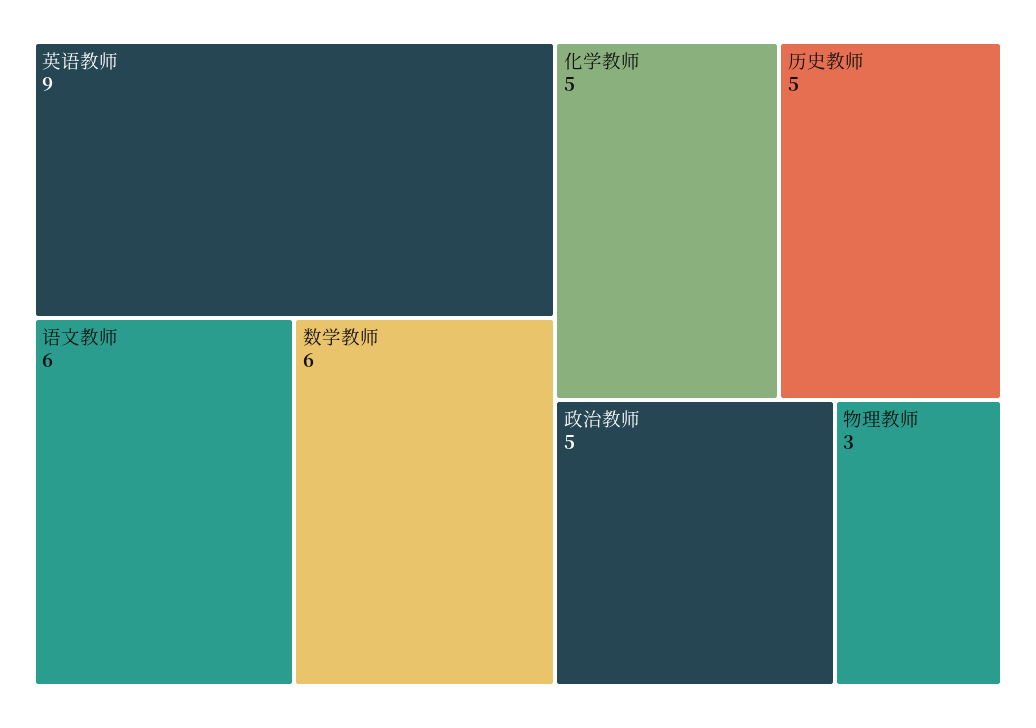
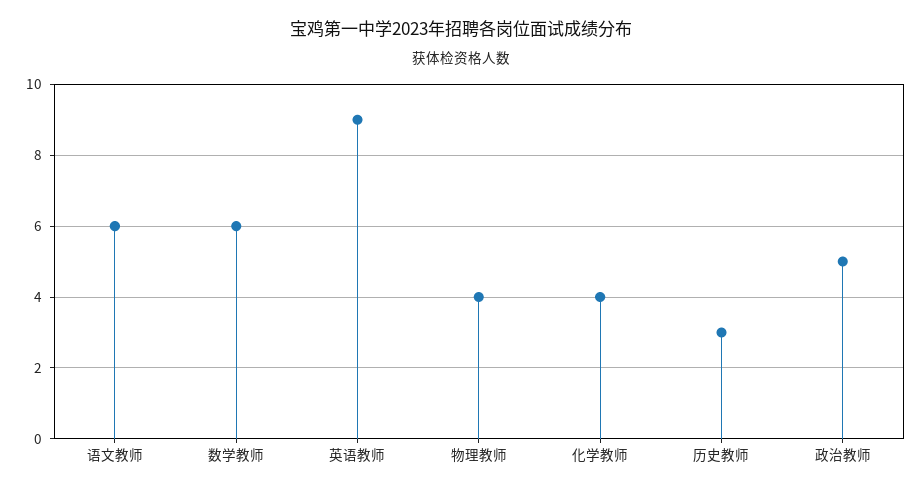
  {
    "英语教师": 9,
    "语文教师": 6,
    "数学教师": 6,
-   "化学教师": 5,
+   "化学教师": 4,
-   "历史教师": 5,
+   "历史教师": 3,
    "政治教师": 5,
-   "物理教师": 3
+   "物理教师": 4
  }

